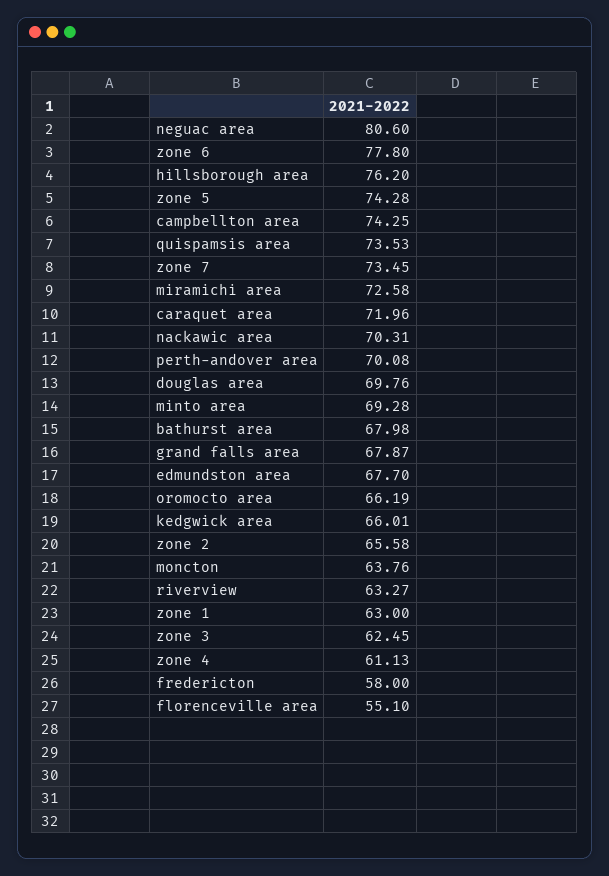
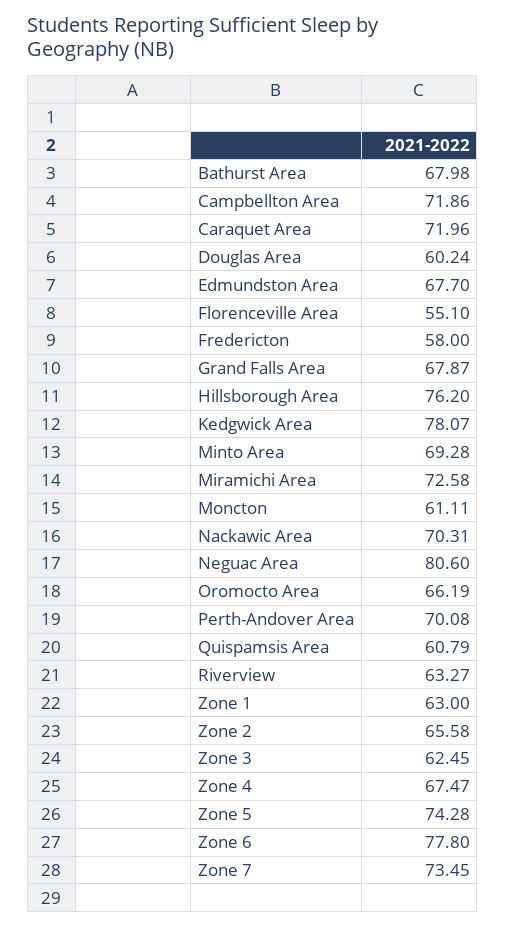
  {
    "neguac area": 80.6,
    "zone 6": 77.8,
    "hillsborough area": 76.2,
    "zone 5": 74.28,
-   "campbellton area": 74.25,
+   "campbellton area": 71.86,
-   "quispamsis area": 73.53,
+   "quispamsis area": 60.79,
    "zone 7": 73.45,
    "miramichi area": 72.58,
    "caraquet area": 71.96,
    "nackawic area": 70.31,
    "perth-andover area": 70.08,
-   "douglas area": 69.76,
+   "douglas area": 60.24,
    "minto area": 69.28,
    "bathurst area": 67.98,
    "grand falls area": 67.87,
    "edmundston area": 67.7,
    "oromocto area": 66.19,
-   "kedgwick area": 66.01,
+   "kedgwick area": 78.07,
    "zone 2": 65.58,
-   "moncton": 63.76,
+   "moncton": 61.11,
    "riverview": 63.27,
    "zone 1": 63,
    "zone 3": 62.45,
-   "zone 4": 61.13,
+   "zone 4": 67.47,
    "fredericton": 58,
    "florenceville area": 55.1
  }

